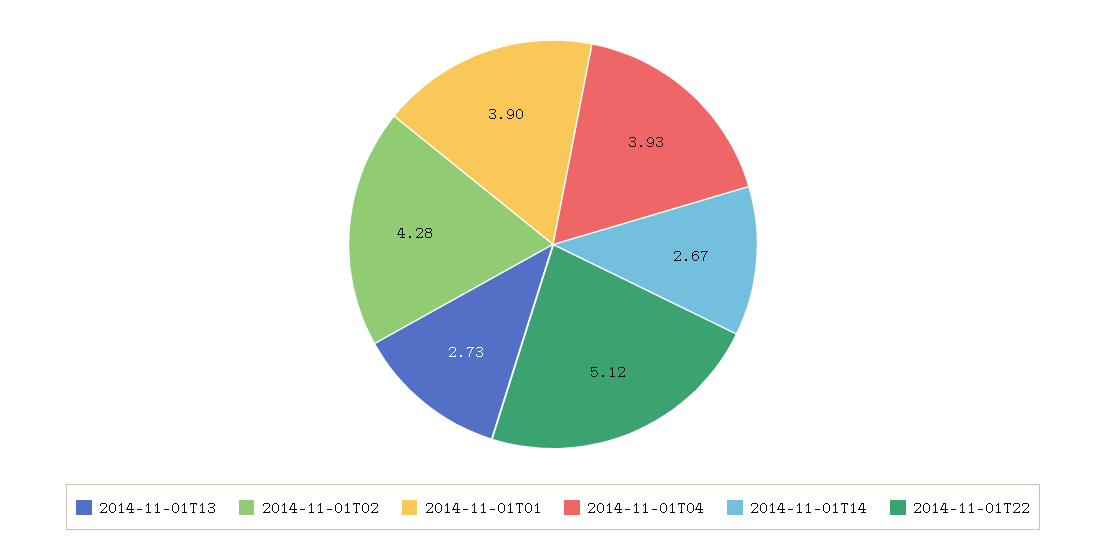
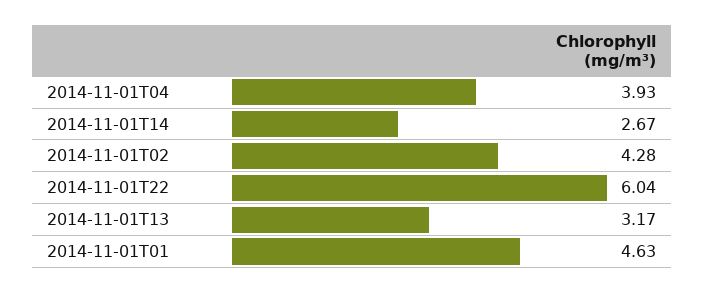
  {
-   "2014-11-01T13": 2.73,
+   "2014-11-01T13": 3.17,
    "2014-11-01T02": 4.28,
-   "2014-11-01T01": 3.9,
+   "2014-11-01T01": 4.63,
    "2014-11-01T04": 3.93,
    "2014-11-01T14": 2.67,
-   "2014-11-01T22": 5.12
+   "2014-11-01T22": 6.04
  }

